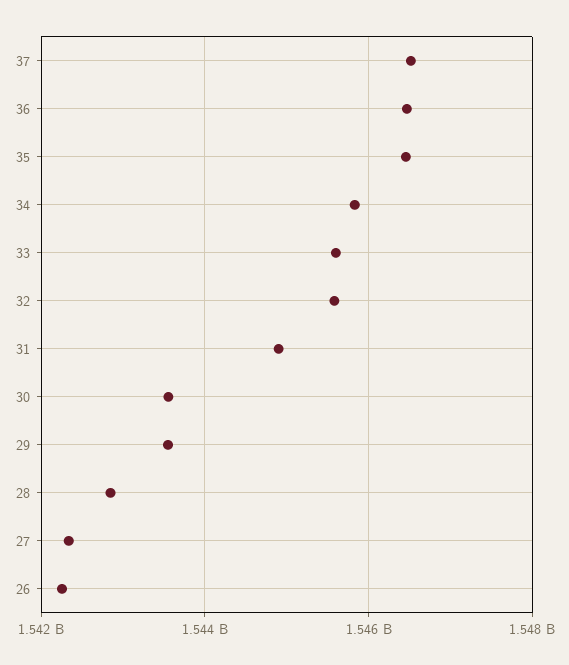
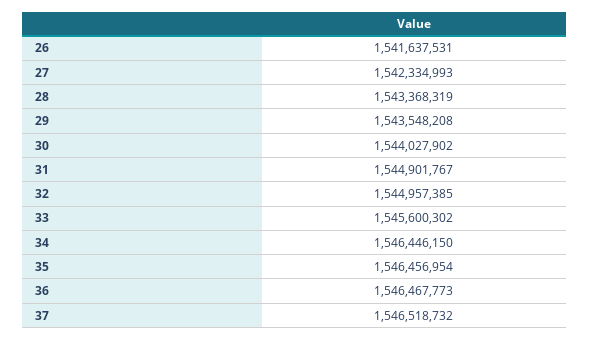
  {
    "37": 1546518732,
    "36": 1546467773,
    "35": 1546456954,
-   "34": 1545800000,
+   "34": 1546446150,
    "33": 1545600302,
-   "32": 1545600000,
+   "32": 1544957385,
    "31": 1544901767,
-   "30": 1543600000,
+   "30": 1544027902,
    "29": 1543548208,
-   "28": 1542800000,
+   "28": 1543368319,
    "27": 1542334993,
-   "26": 1542200000
+   "26": 1541637531
  }

